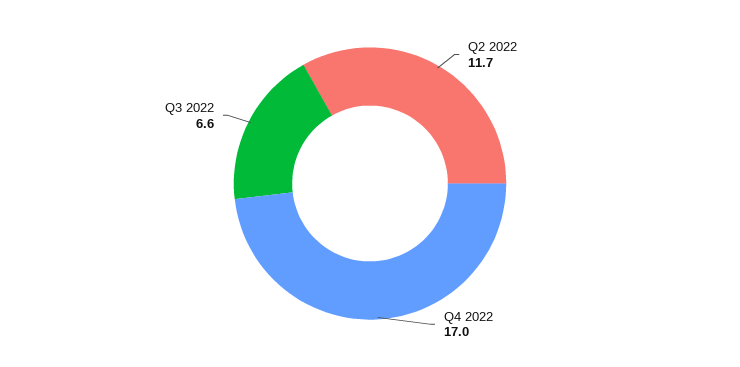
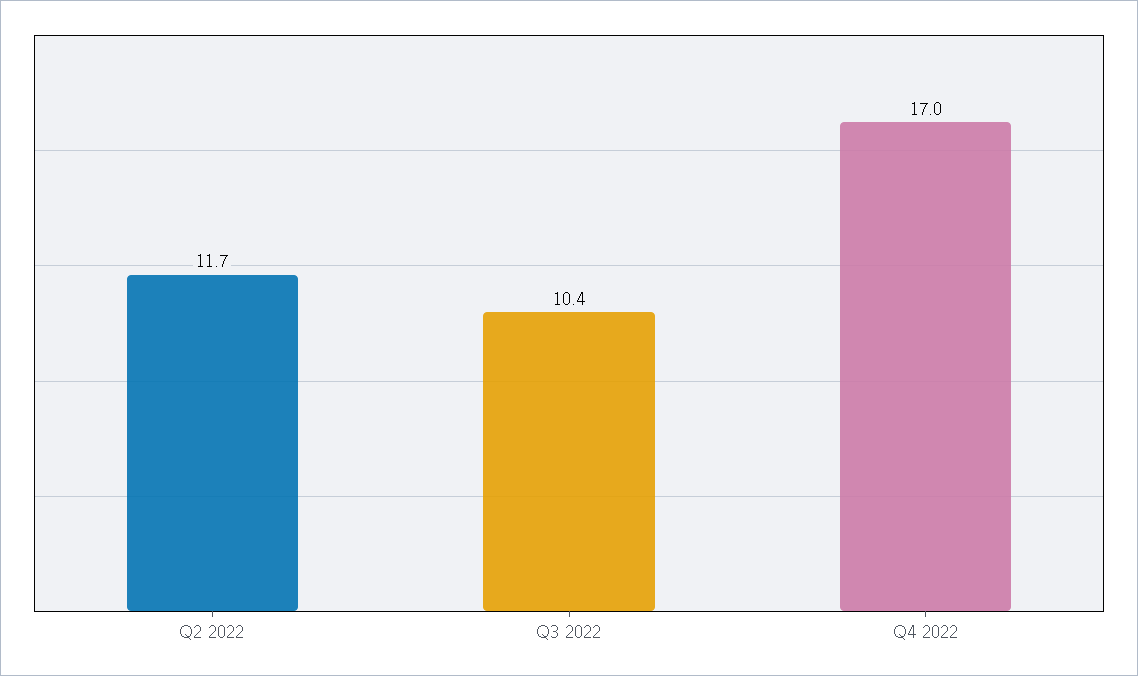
  {
    "Q2 2022": 11.7,
    "Q4 2022": 17,
-   "Q3 2022": 6.6
+   "Q3 2022": 10.4
  }

